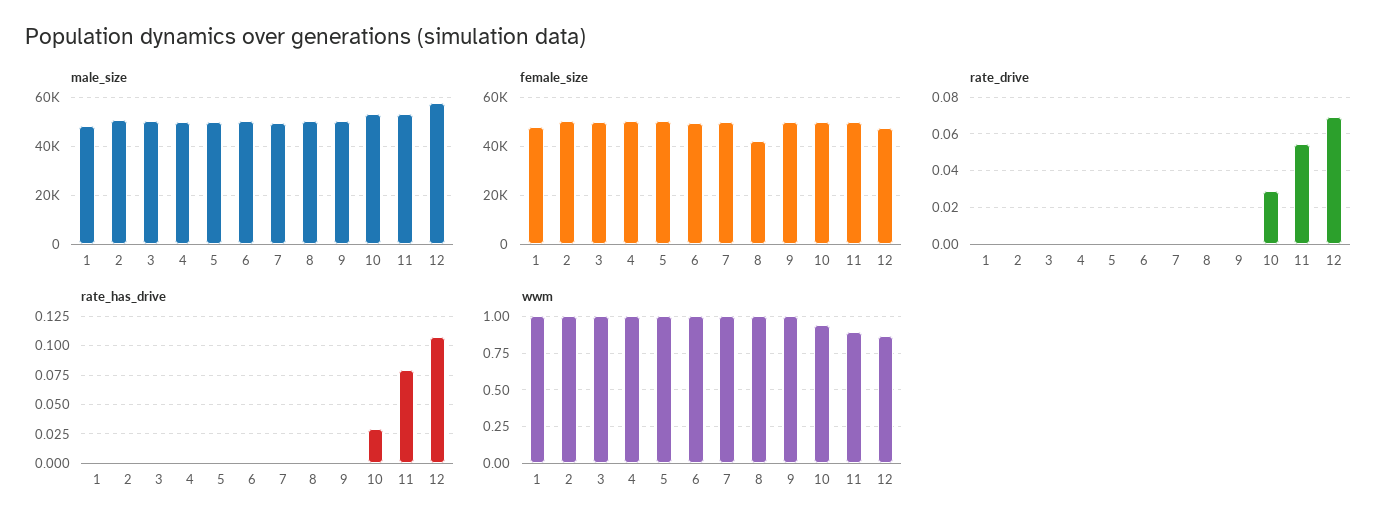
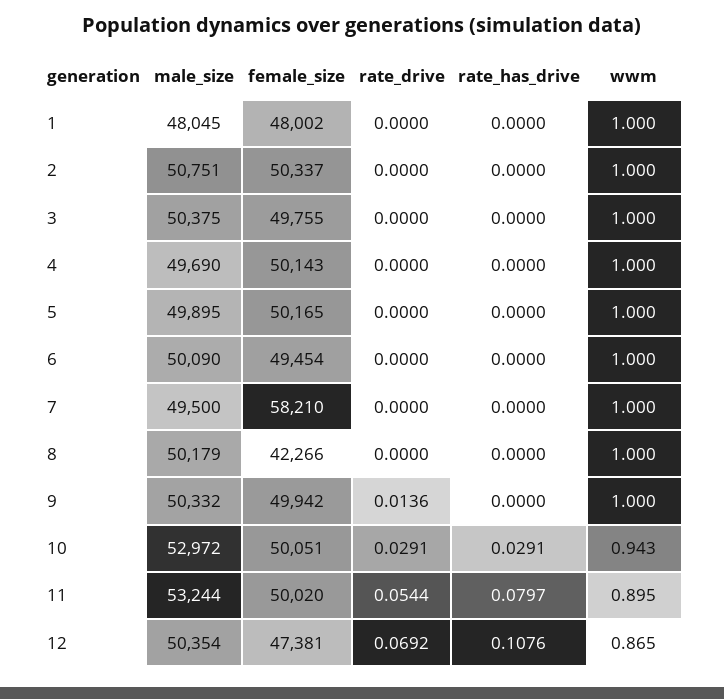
  {
    "male_size": {
      "1": 48045,
      "2": 50751,
      "3": 50375,
      "4": 49690,
      "5": 49895,
      "6": 50090,
      "7": 49500,
      "8": 50179,
      "9": 50332,
      "10": 52972,
      "11": 53244,
-     "12": 57500
+     "12": 50354
    },
    "female_size": {
      "1": 48002,
      "2": 50337,
      "3": 49755,
      "4": 50143,
      "5": 50165,
      "6": 49454,
-     "7": 50000,
+     "7": 58210,
      "8": 42266,
      "9": 49942,
      "10": 50051,
      "11": 50020,
      "12": 47381
    },
    "rate_drive": {
      "1": 0,
      "2": 0,
      "3": 0,
      "4": 0,
      "5": 0,
      "6": 0,
      "7": 0,
      "8": 0,
-     "9": 0,
+     "9": 0.0136,
      "10": 0.0291,
      "11": 0.0544,
      "12": 0.0692
    },
    "rate_has_drive": {
      "1": 0,
      "2": 0,
      "3": 0,
      "4": 0,
      "5": 0,
      "6": 0,
      "7": 0,
      "8": 0,
      "9": 0,
      "10": 0.0291,
      "11": 0.0797,
      "12": 0.1076
    },
    "wwm": {
      "1": 1,
      "2": 1,
      "3": 1,
      "4": 1,
      "5": 1,
      "6": 1,
      "7": 1,
      "8": 1,
      "9": 1,
      "10": 0.943,
      "11": 0.895,
      "12": 0.865
    }
  }

